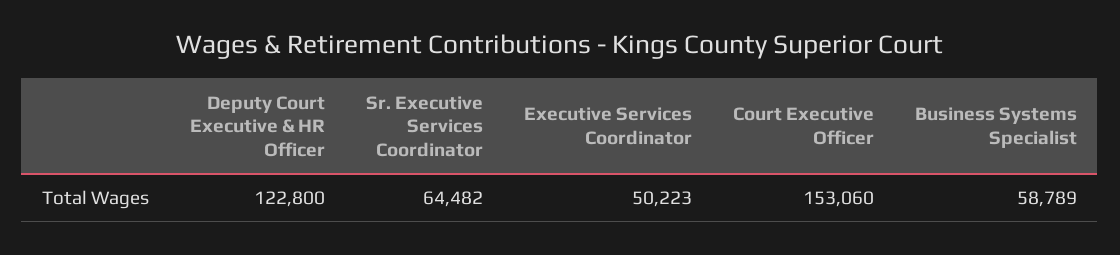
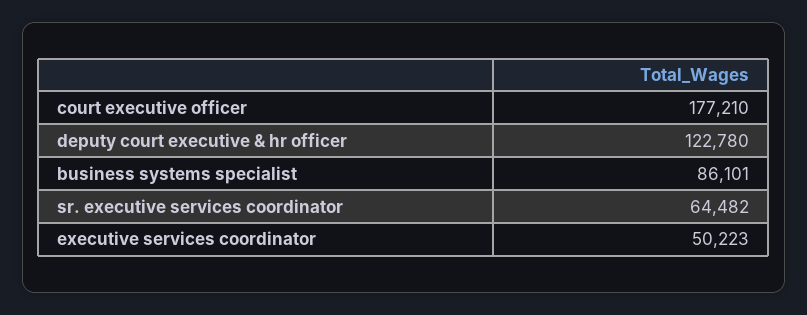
  {
-   "Deputy Court Executive & HR Officer": 122800,
+   "Deputy Court Executive & HR Officer": 122780,
    "Sr. Executive Services Coordinator": 64482,
    "Executive Services Coordinator": 50223,
-   "Court Executive Officer": 153060,
+   "Court Executive Officer": 177210,
-   "Business Systems Specialist": 58789
+   "Business Systems Specialist": 86101
  }

